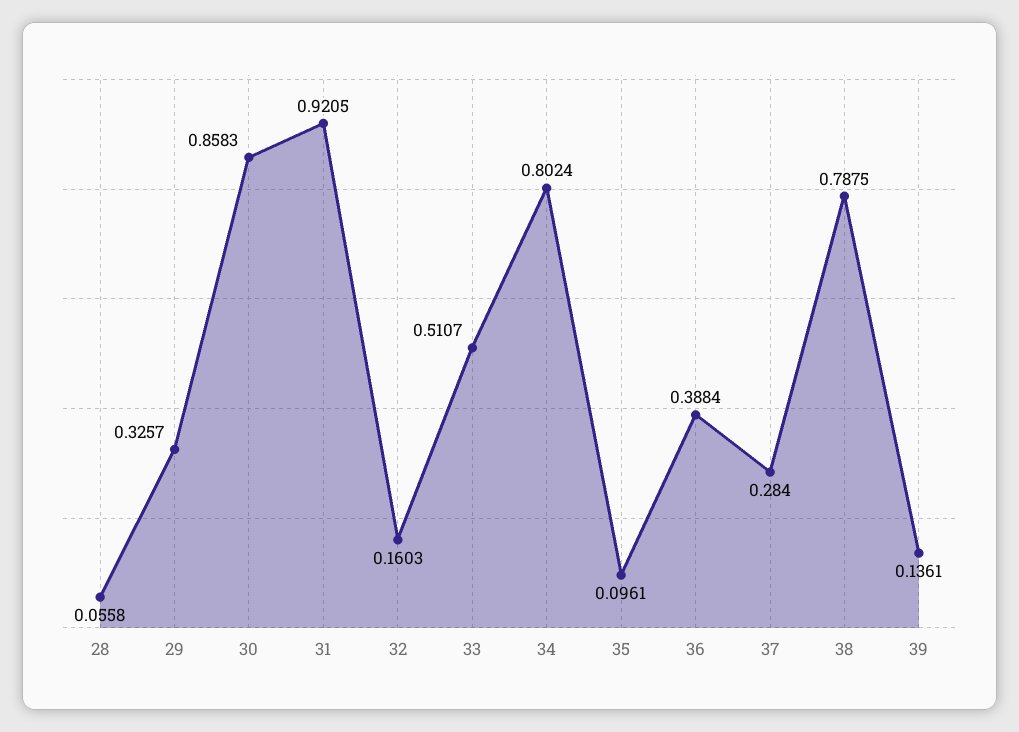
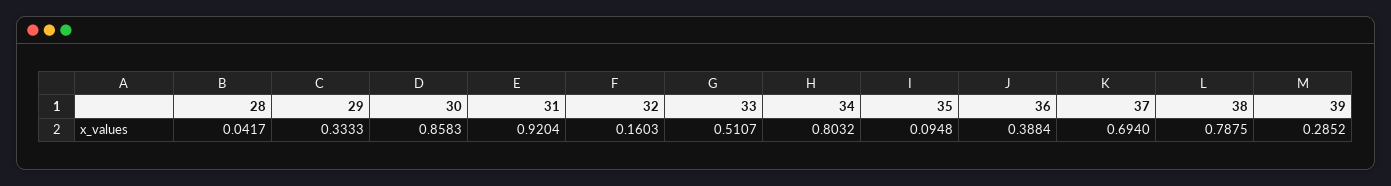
  {
-   "28": 0.0558,
+   "28": 0.0417,
-   "29": 0.3257,
+   "29": 0.3333,
    "30": 0.8583,
-   "31": 0.9205,
+   "31": 0.9204,
    "32": 0.1603,
    "33": 0.5107,
-   "34": 0.8024,
+   "34": 0.8032,
-   "35": 0.0961,
+   "35": 0.0948,
    "36": 0.3884,
-   "37": 0.284,
+   "37": 0.694,
    "38": 0.7875,
-   "39": 0.1361
+   "39": 0.2852
  }

